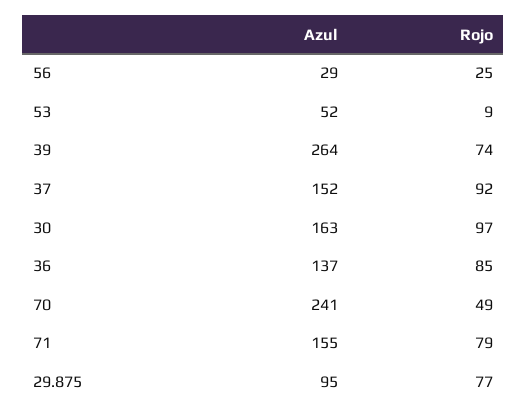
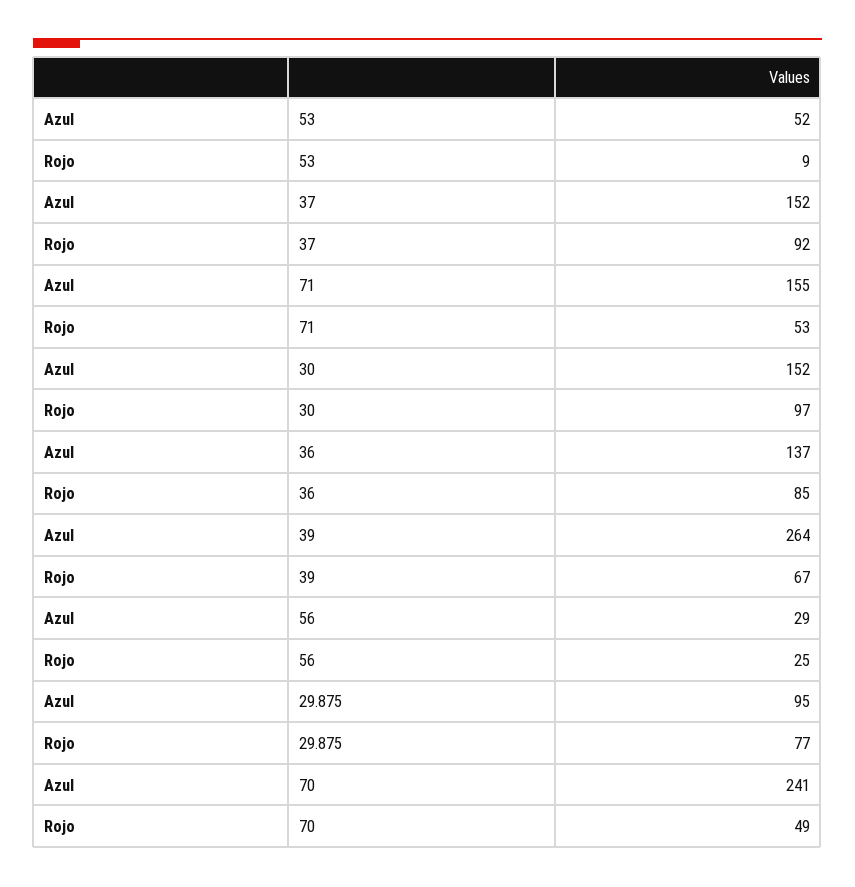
  {
    "Azul": {
      "56": 29,
      "53": 52,
      "39": 264,
      "37": 152,
-     "30": 163,
+     "30": 152,
      "36": 137,
      "70": 241,
      "71": 155,
      "29.875": 95
    },
    "Rojo": {
      "56": 25,
      "53": 9,
-     "39": 74,
+     "39": 67,
      "37": 92,
      "30": 97,
      "36": 85,
      "70": 49,
-     "71": 79,
+     "71": 53,
      "29.875": 77
    }
  }

